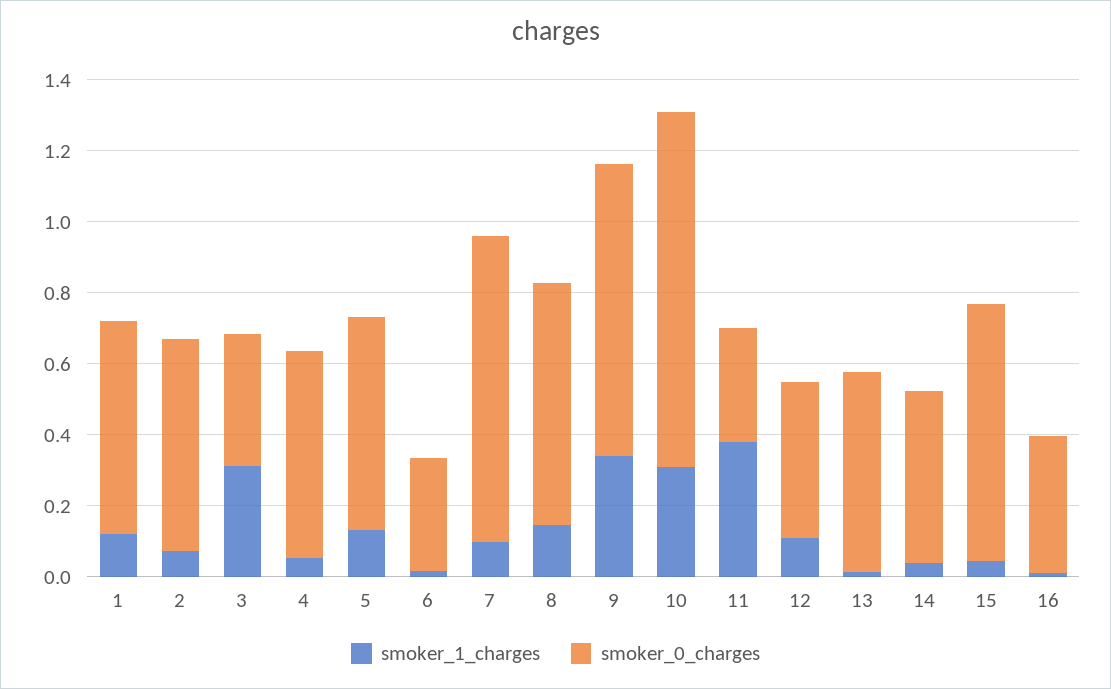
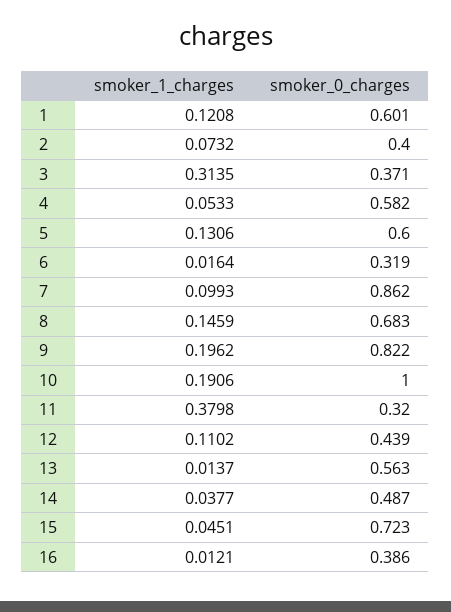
  {
    "smoker_1_charges": {
      "1": 0.1208,
      "2": 0.0732,
      "3": 0.3135,
      "4": 0.0533,
      "5": 0.1306,
      "6": 0.0164,
      "7": 0.0993,
      "8": 0.1459,
-     "9": 0.35,
+     "9": 0.1962,
-     "10": 0.3,
+     "10": 0.1906,
      "11": 0.3798,
      "12": 0.1102,
      "13": 0.0137,
      "14": 0.0377,
      "15": 0.0451,
      "16": 0.0121
    },
    "smoker_0_charges": {
      "1": 0.601,
-     "2": 0.6,
+     "2": 0.4,
      "3": 0.371,
      "4": 0.582,
      "5": 0.6,
      "6": 0.319,
      "7": 0.862,
      "8": 0.683,
      "9": 0.822,
      "10": 1,
      "11": 0.32,
      "12": 0.439,
      "13": 0.563,
      "14": 0.487,
      "15": 0.723,
      "16": 0.386
    }
  }

